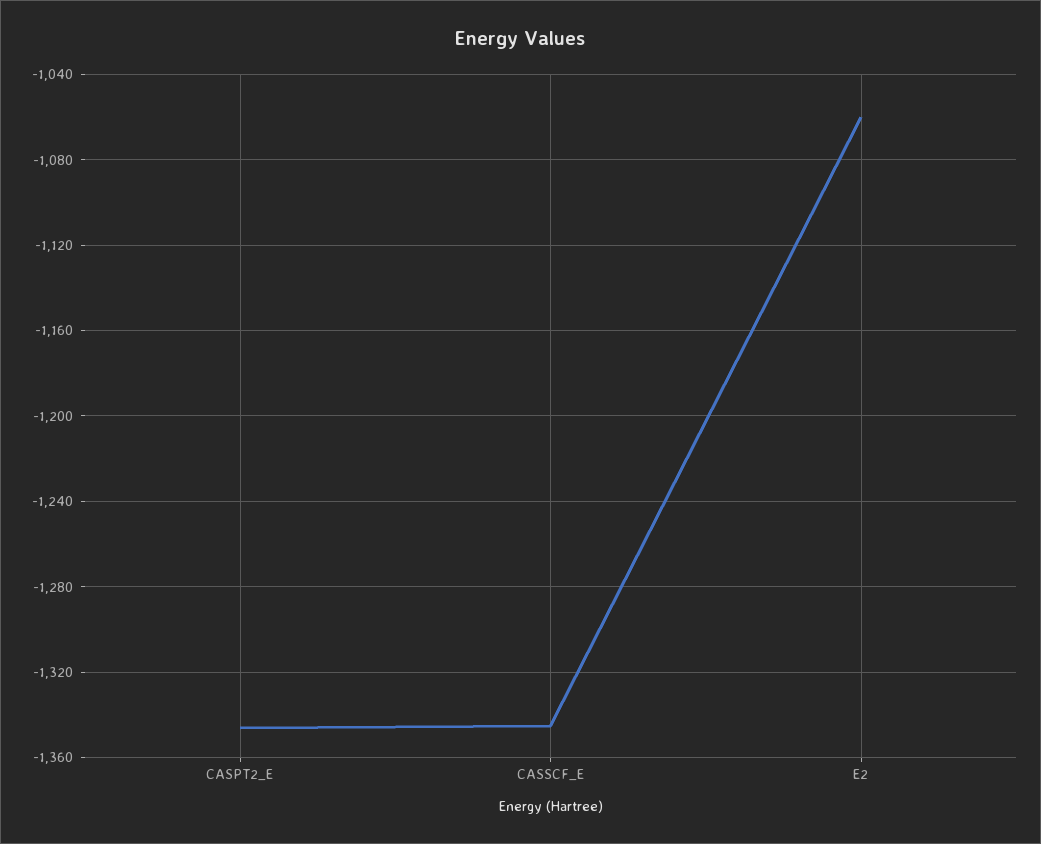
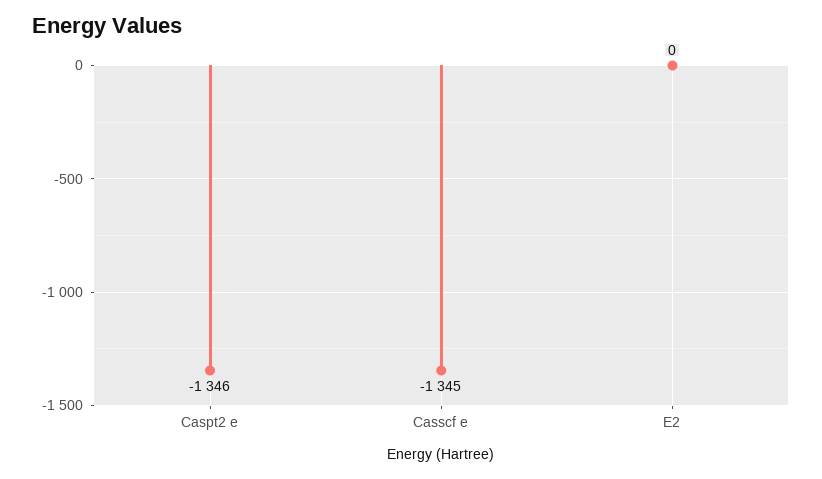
  {
    "CASPT2_E": -1346,
    "CASSCF_E": -1345,
-   "E2": -1060
+   "E2": 0
  }

